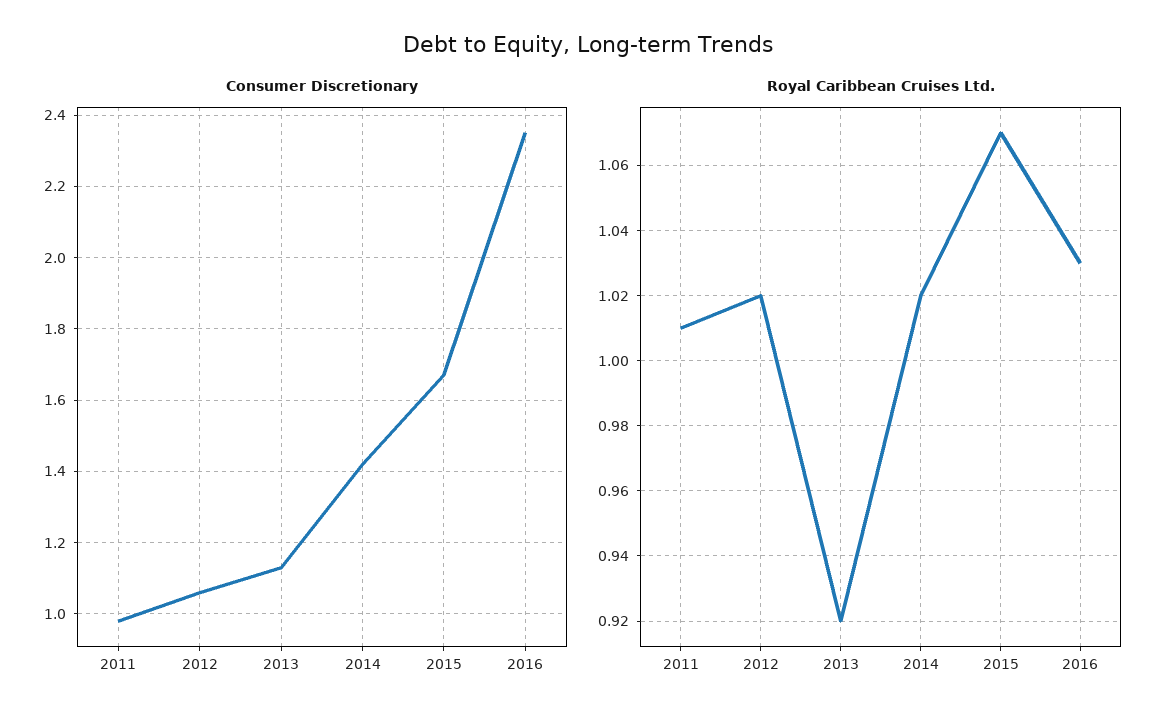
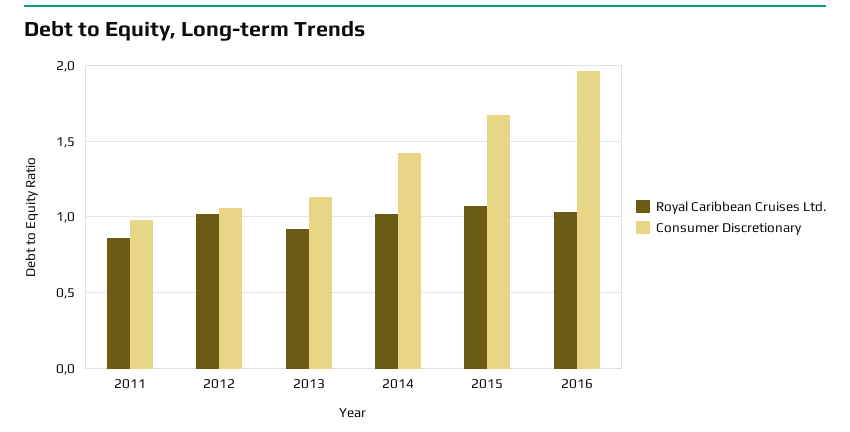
  {
    "Consumer Discretionary": {
      "2011": 1,
      "2012": 1.05,
      "2013": 1.15,
      "2014": 1.4,
      "2015": 1.65,
-     "2016": 2.35
+     "2016": 1.95
    },
    "Royal Caribbean Cruises Ltd.": {
-     "2011": 1.01,
+     "2011": 0.85,
      "2012": 1.02,
      "2013": 0.92,
      "2014": 1.02,
      "2015": 1.07,
      "2016": 1.03
    }
  }

